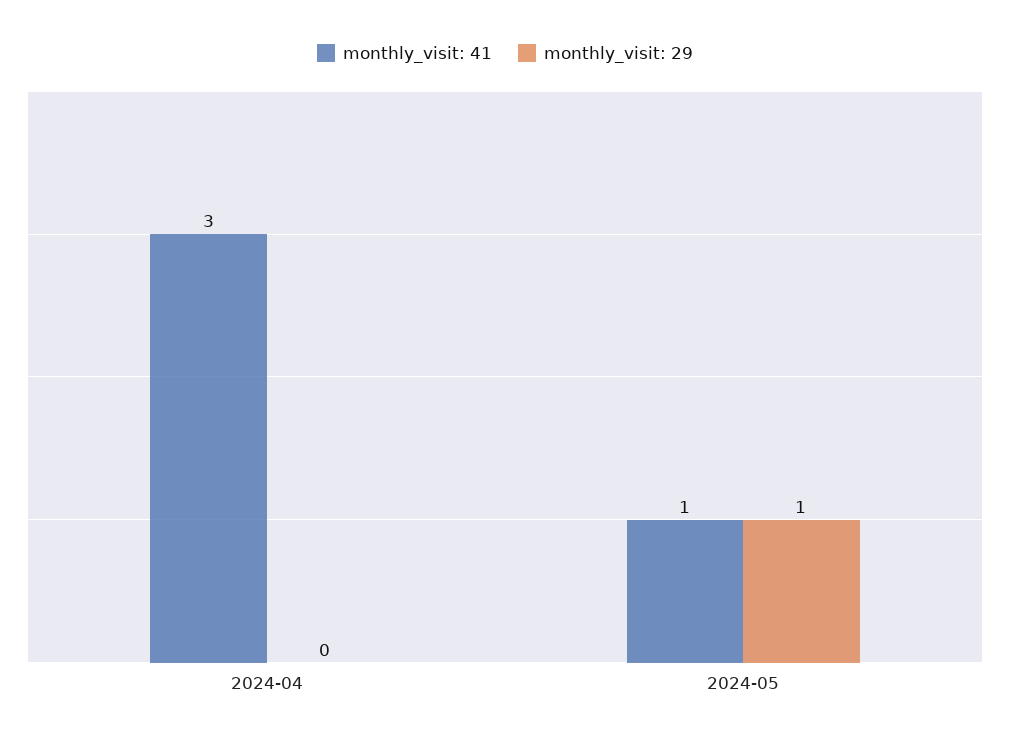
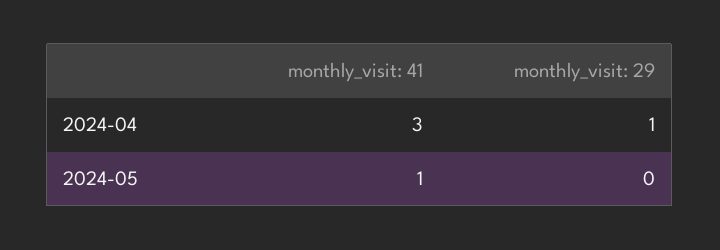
  {
    "monthly_visit: 41": {
      "2024-04": 3,
      "2024-05": 1
    },
    "monthly_visit: 29": {
-     "2024-04": 0,
+     "2024-04": 1,
-     "2024-05": 1
+     "2024-05": 0
    }
  }

